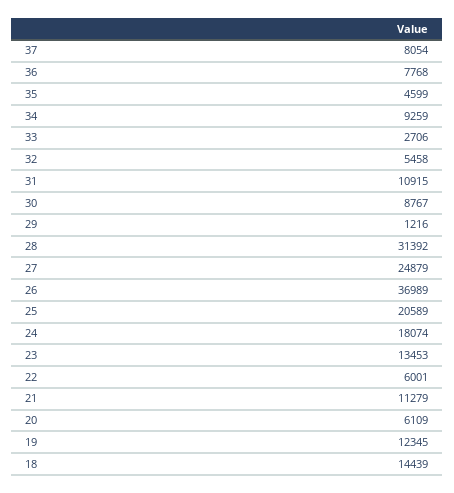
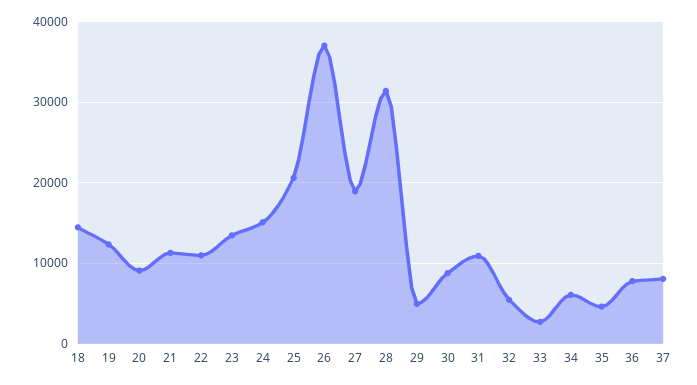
  {
    "37": 8054,
    "36": 7768,
    "35": 4599,
-   "34": 9259,
+   "34": 6000,
    "33": 2706,
    "32": 5458,
    "31": 10915,
    "30": 8767,
-   "29": 1216,
+   "29": 5000,
    "28": 31392,
-   "27": 24879,
+   "27": 19000,
    "26": 36989,
    "25": 20589,
-   "24": 18074,
+   "24": 15000,
    "23": 13453,
-   "22": 6001,
+   "22": 11000,
    "21": 11279,
-   "20": 6109,
+   "20": 9000,
    "19": 12345,
    "18": 14439
  }

